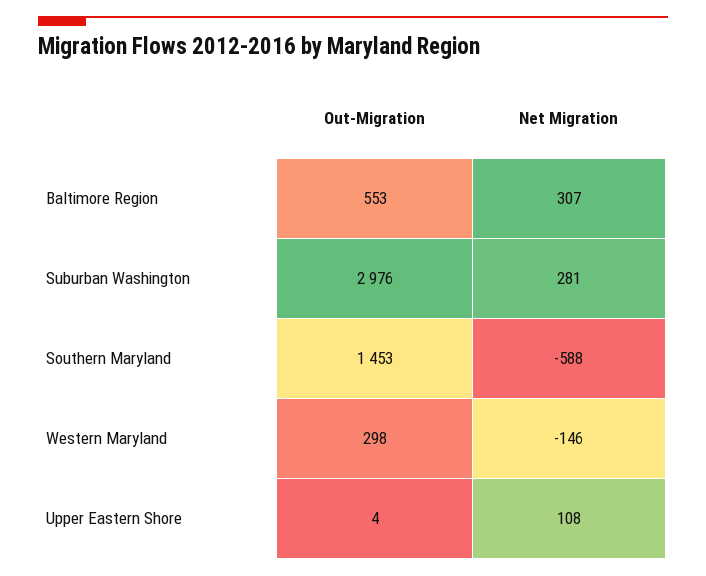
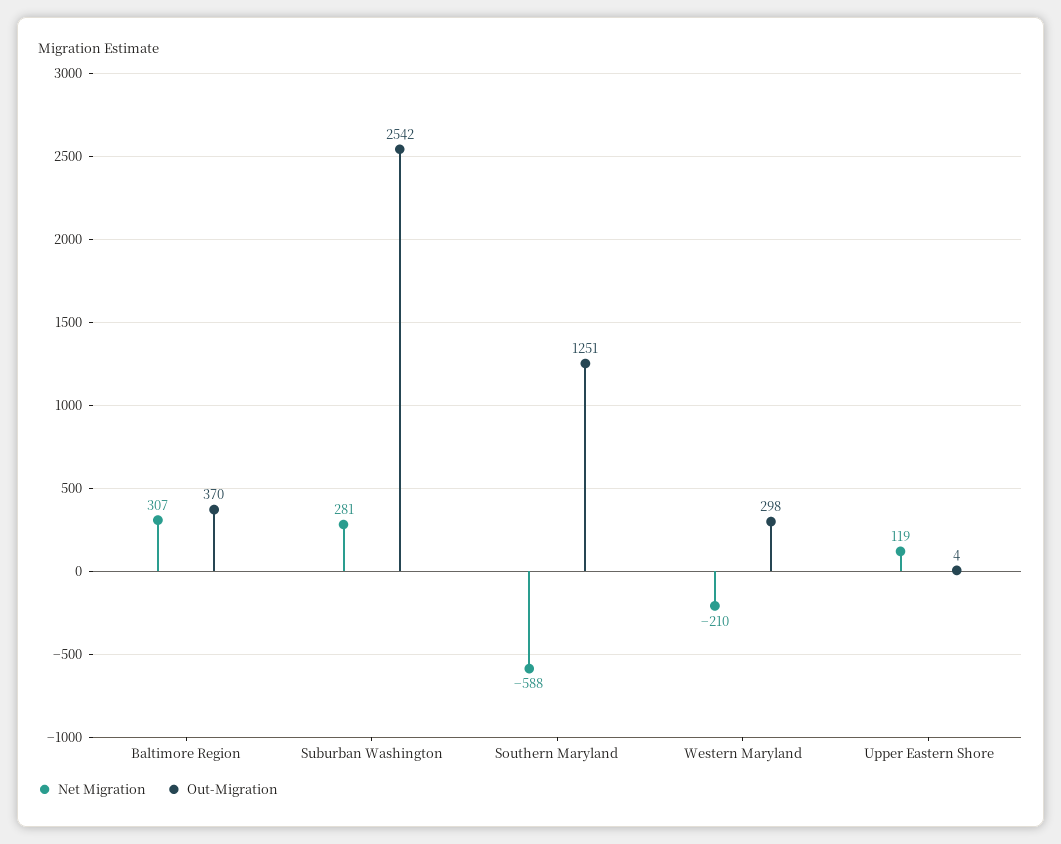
  {
    "Out-Migration": {
-     "Baltimore Region": 553,
+     "Baltimore Region": 370,
-     "Suburban Washington": 2976,
+     "Suburban Washington": 2542,
-     "Southern Maryland": 1453,
+     "Southern Maryland": 1251,
      "Western Maryland": 298,
      "Upper Eastern Shore": 4
    },
    "Net Migration": {
      "Baltimore Region": 307,
      "Suburban Washington": 281,
      "Southern Maryland": -588,
-     "Western Maryland": -146,
+     "Western Maryland": -210,
-     "Upper Eastern Shore": 108
+     "Upper Eastern Shore": 119
    }
  }

